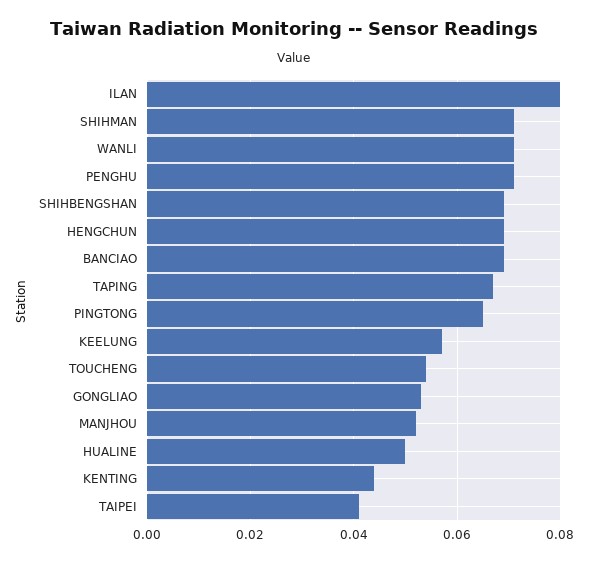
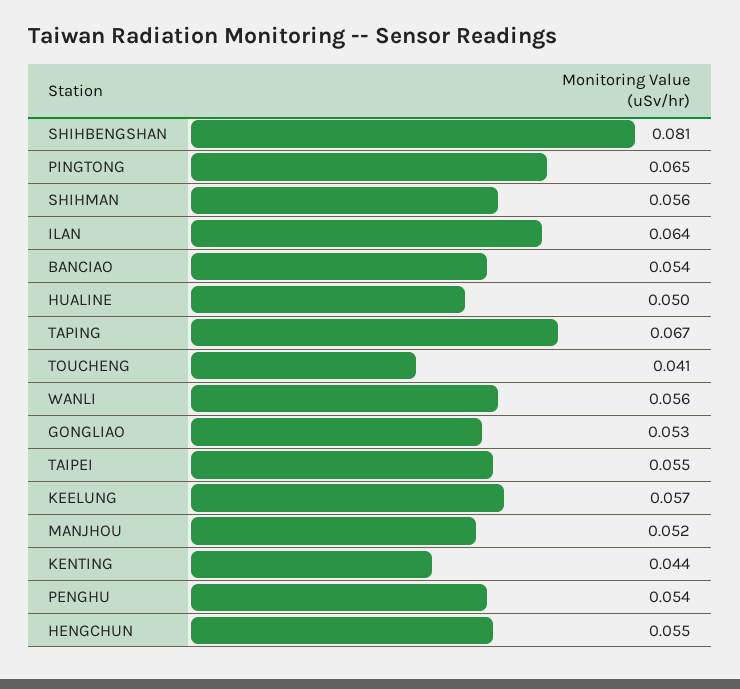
  {
-   "ILAN": 0.08,
+   "ILAN": 0.064,
-   "SHIHMAN": 0.07,
+   "SHIHMAN": 0.056,
-   "WANLI": 0.07,
+   "WANLI": 0.056,
-   "PENGHU": 0.07,
+   "PENGHU": 0.054,
-   "SHIHBENGSHAN": 0.07,
+   "SHIHBENGSHAN": 0.081,
-   "HENGCHUN": 0.07,
+   "HENGCHUN": 0.055,
-   "BANCIAO": 0.07,
+   "BANCIAO": 0.054,
    "TAPING": 0.067,
    "PINGTONG": 0.065,
    "KEELUNG": 0.057,
-   "TOUCHENG": 0.055,
+   "TOUCHENG": 0.041,
    "GONGLIAO": 0.053,
    "MANJHOU": 0.052,
    "HUALINE": 0.05,
    "KENTING": 0.044,
-   "TAIPEI": 0.04
+   "TAIPEI": 0.055
  }

